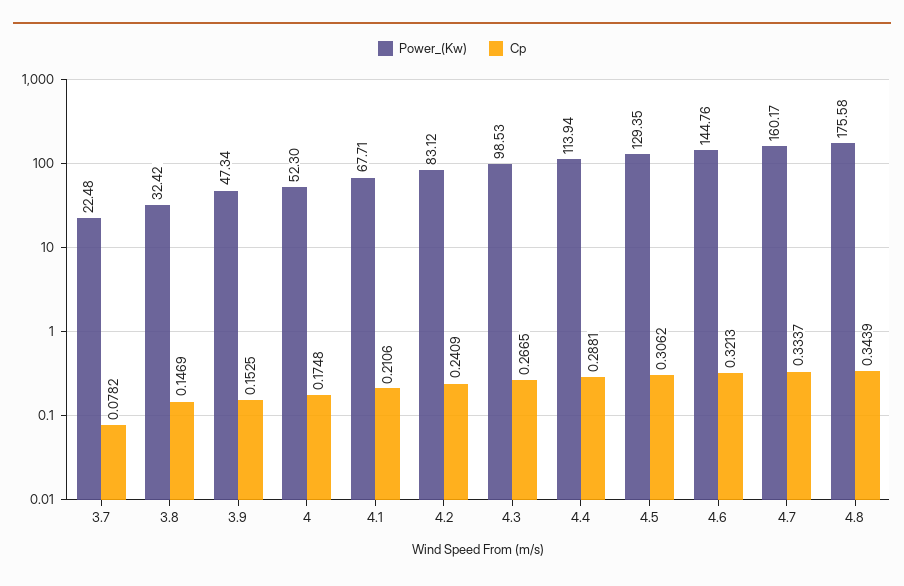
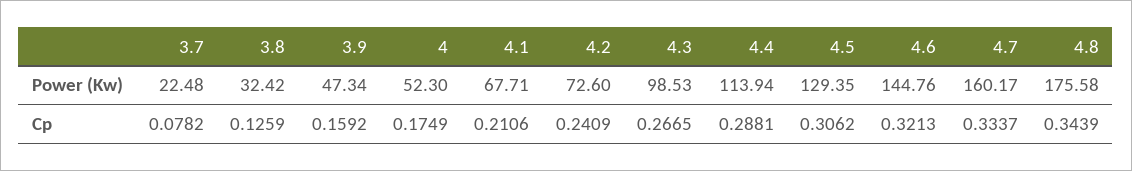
  {
    "Power_(Kw)": {
      "3.7": 22.48,
      "3.8": 32.42,
      "3.9": 47.34,
      "4": 52.3,
      "4.1": 67.71,
-     "4.2": 83.12,
+     "4.2": 72.6,
      "4.3": 98.53,
      "4.4": 113.94,
      "4.5": 129.35,
      "4.6": 144.76,
      "4.7": 160.17,
      "4.8": 175.58
    },
    "Cp": {
      "3.7": 0.0782,
-     "3.8": 0.1469,
+     "3.8": 0.1259,
-     "3.9": 0.1525,
+     "3.9": 0.1592,
-     "4": 0.1748,
+     "4": 0.1749,
      "4.1": 0.2106,
      "4.2": 0.2409,
      "4.3": 0.2665,
      "4.4": 0.2881,
      "4.5": 0.3062,
      "4.6": 0.3213,
      "4.7": 0.3337,
      "4.8": 0.3439
    }
  }

